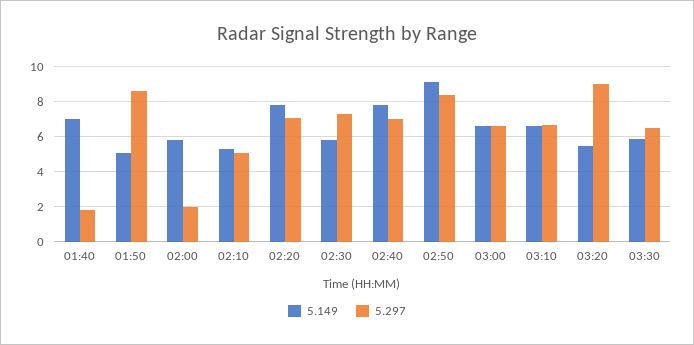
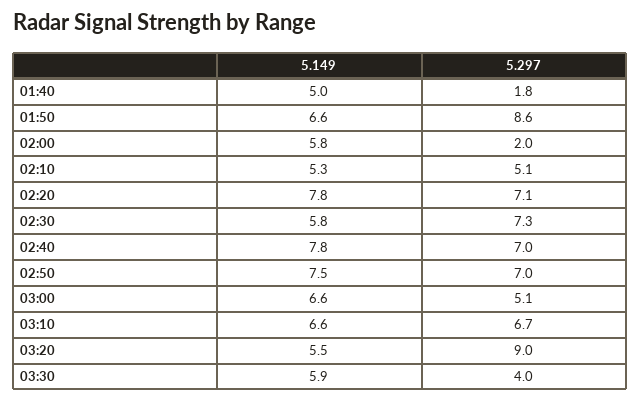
  {
    "5.149": {
-     "01:40": 7,
+     "01:40": 5,
-     "01:50": 5,
+     "01:50": 6.6,
      "02:00": 5.8,
      "02:10": 5.3,
      "02:20": 7.8,
      "02:30": 5.8,
      "02:40": 7.8,
-     "02:50": 9,
+     "02:50": 7.5,
      "03:00": 6.6,
      "03:10": 6.6,
      "03:20": 5.5,
      "03:30": 5.9
    },
    "5.297": {
      "01:40": 1.8,
      "01:50": 8.6,
      "02:00": 2,
      "02:10": 5.1,
      "02:20": 7.1,
      "02:30": 7.3,
      "02:40": 7,
-     "02:50": 8.5,
+     "02:50": 7,
-     "03:00": 6.5,
+     "03:00": 5.1,
      "03:10": 6.7,
      "03:20": 9,
-     "03:30": 6.5
+     "03:30": 4
    }
  }

